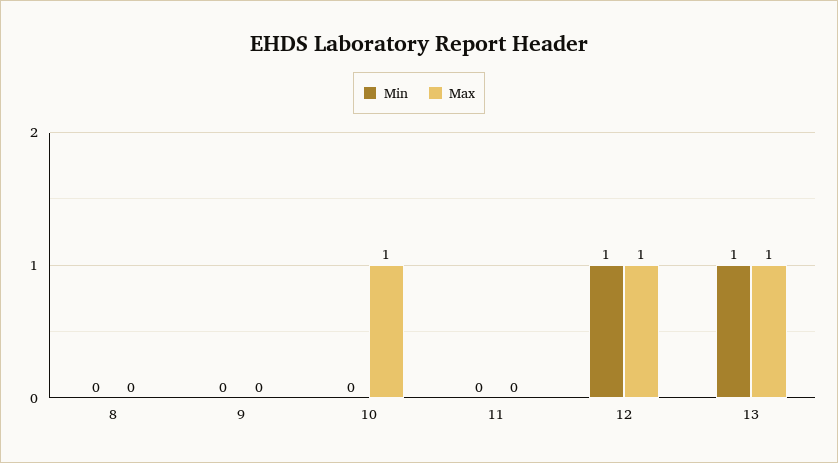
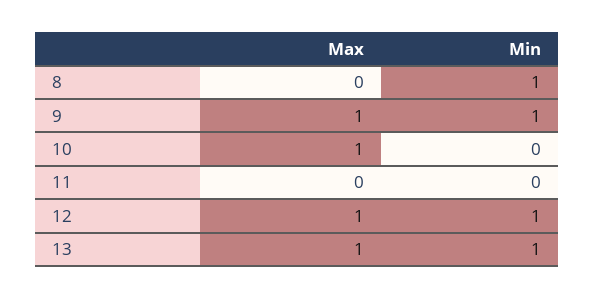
  {
    "Min": {
-     "8": 0,
+     "8": 1,
-     "9": 0,
+     "9": 1,
      "10": 0,
      "11": 0,
      "12": 1,
      "13": 1
    },
    "Max": {
      "8": 0,
-     "9": 0,
+     "9": 1,
      "10": 1,
      "11": 0,
      "12": 1,
      "13": 1
    }
  }

